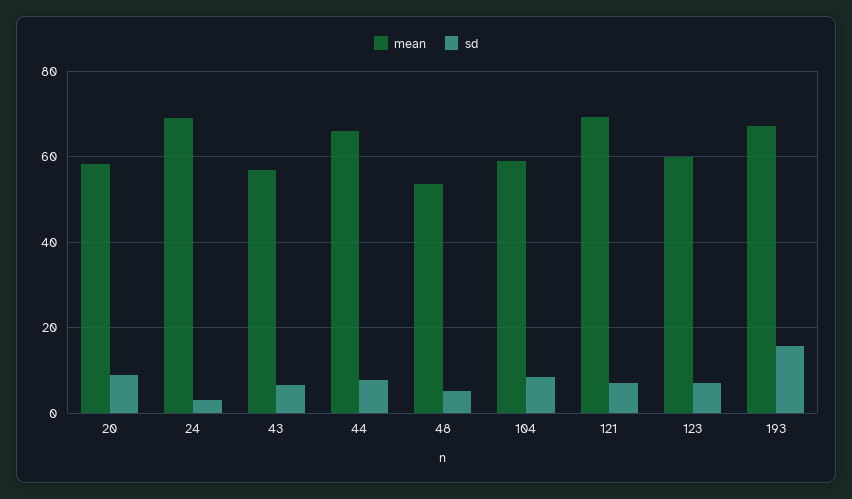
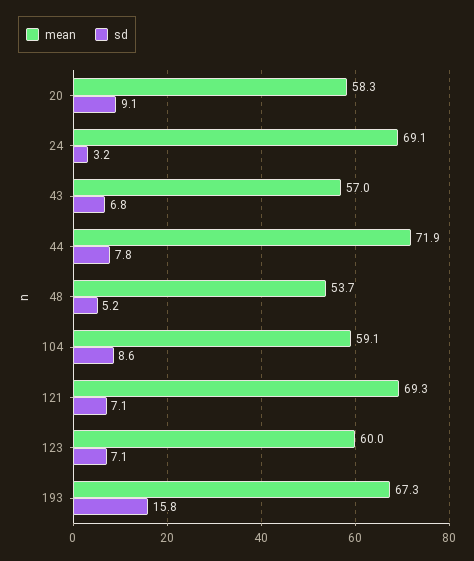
  {
    "mean": {
      "20": 58.3,
      "24": 69.1,
      "43": 57,
-     "44": 66,
+     "44": 71.9,
      "48": 53.7,
      "104": 59.1,
      "121": 69.3,
      "123": 60,
      "193": 67.3
    },
    "sd": {
      "20": 9.1,
      "24": 3.2,
      "43": 6.8,
      "44": 7.8,
      "48": 5.2,
      "104": 8.6,
      "121": 7.1,
      "123": 7.1,
      "193": 15.8
    }
  }

